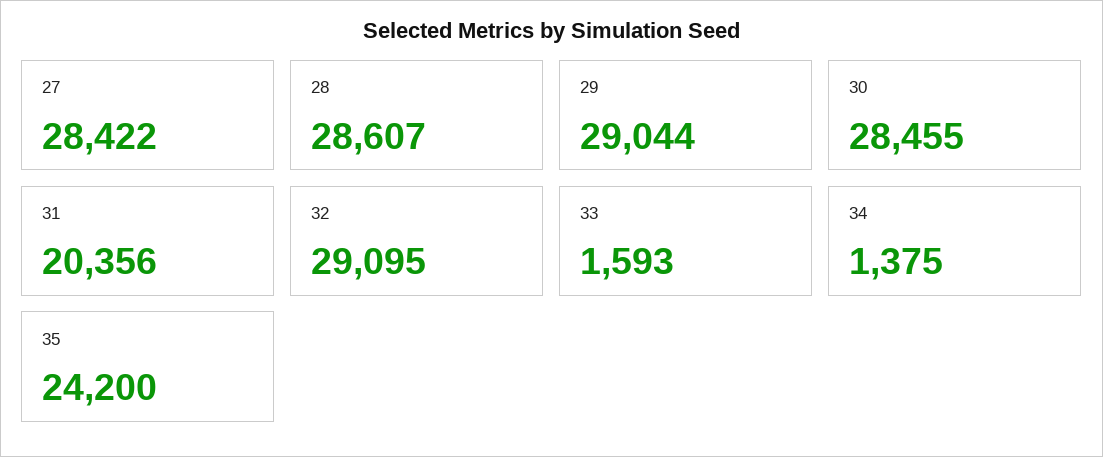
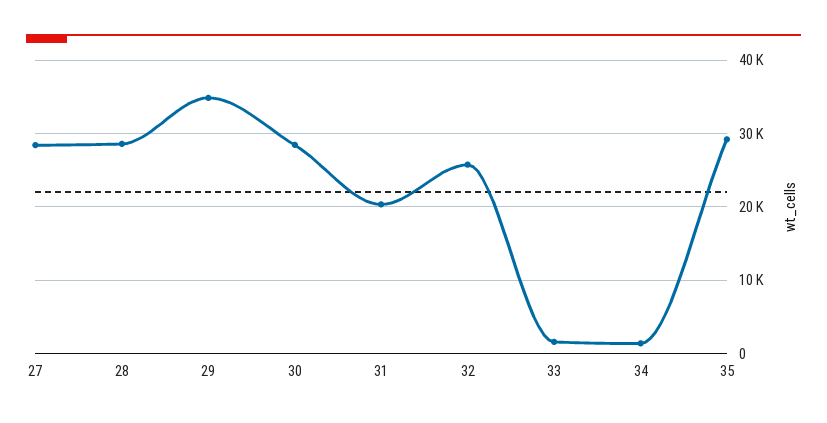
  {
    "27": 28422,
    "28": 28607,
-   "29": 29044,
+   "29": 35000,
    "30": 28455,
    "31": 20356,
-   "32": 29095,
+   "32": 26000,
    "33": 1593,
    "34": 1375,
-   "35": 24200
+   "35": 29000
  }

